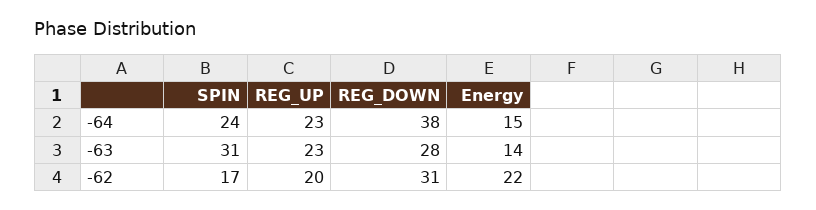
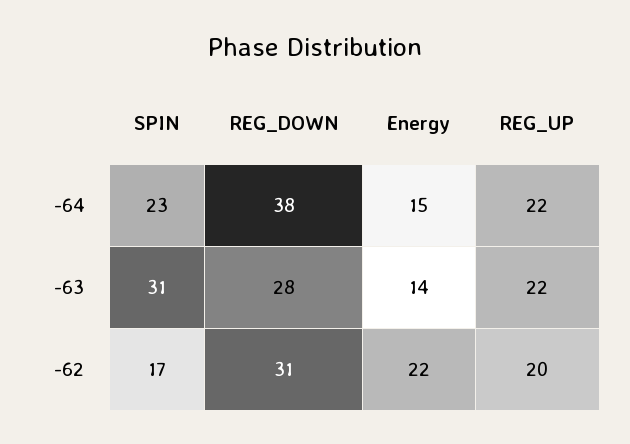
  {
    "SPIN": {
-     "-64": 24,
+     "-64": 23,
      "-63": 31,
      "-62": 17
    },
    "REG_UP": {
-     "-64": 23,
+     "-64": 22,
-     "-63": 23,
+     "-63": 22,
      "-62": 20
    },
    "REG_DOWN": {
      "-64": 38,
      "-63": 28,
      "-62": 31
    },
    "Energy": {
      "-64": 15,
      "-63": 14,
      "-62": 22
    }
  }

